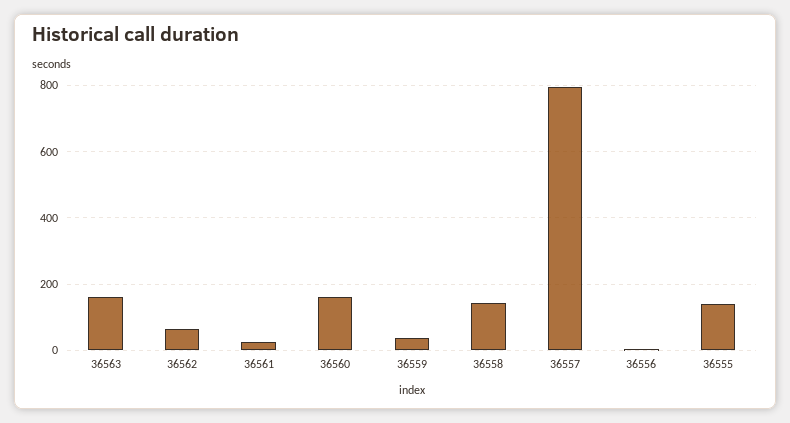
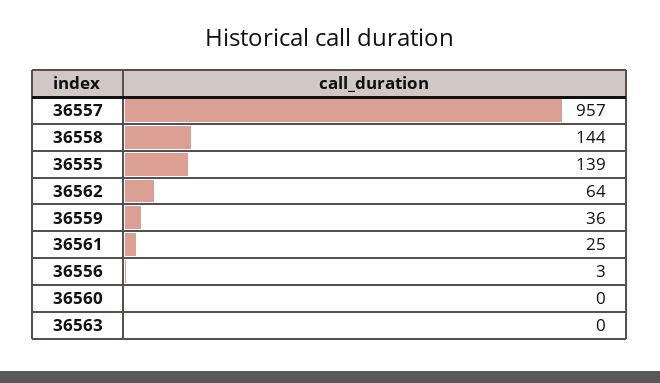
  {
-   "36563": 160,
+   "36563": 0,
    "36562": 64,
    "36561": 25,
-   "36560": 160,
+   "36560": 0,
    "36559": 36,
    "36558": 144,
-   "36557": 800,
+   "36557": 957,
    "36556": 3,
    "36555": 139
  }

